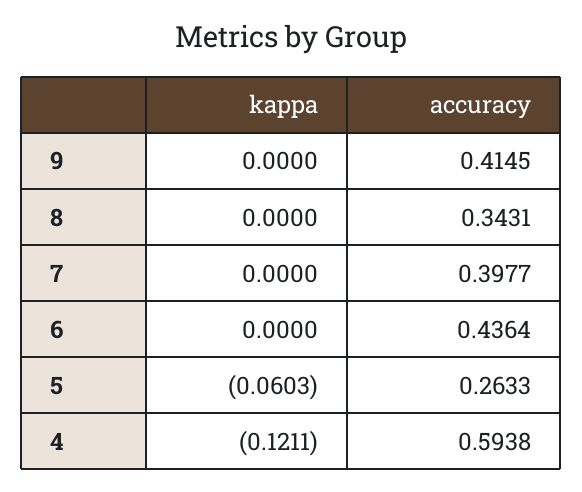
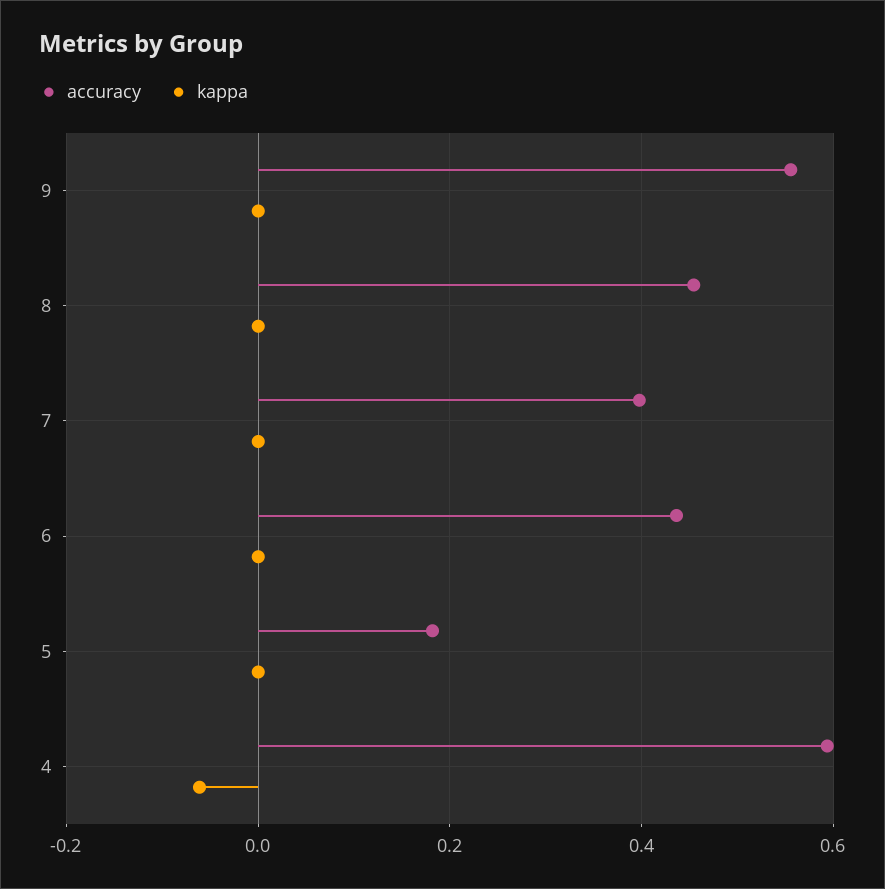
  {
    "kappa": {
      "9": 0,
      "8": 0,
      "7": 0,
      "6": 0,
-     "5": -0.0603,
+     "5": 0,
-     "4": -0.1211
+     "4": -0.06
    },
    "accuracy": {
-     "9": 0.4145,
+     "9": 0.56,
-     "8": 0.3431,
+     "8": 0.46,
      "7": 0.3977,
      "6": 0.4364,
-     "5": 0.2633,
+     "5": 0.18,
      "4": 0.5938
    }
  }

